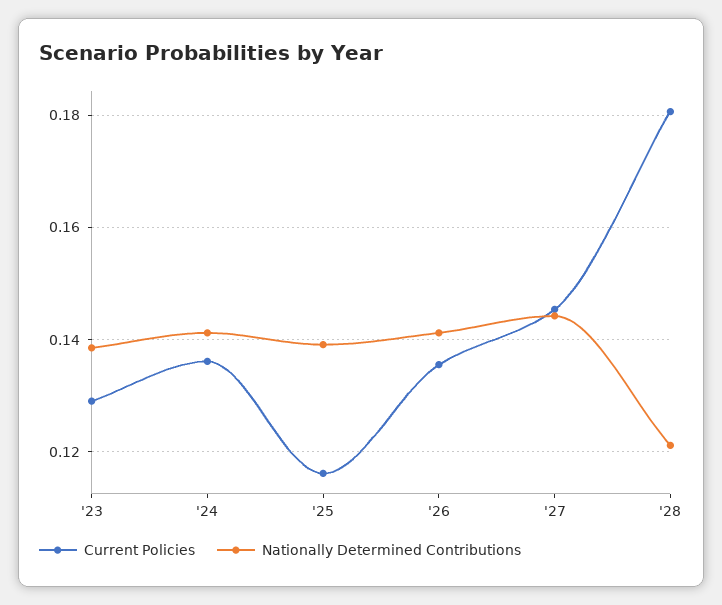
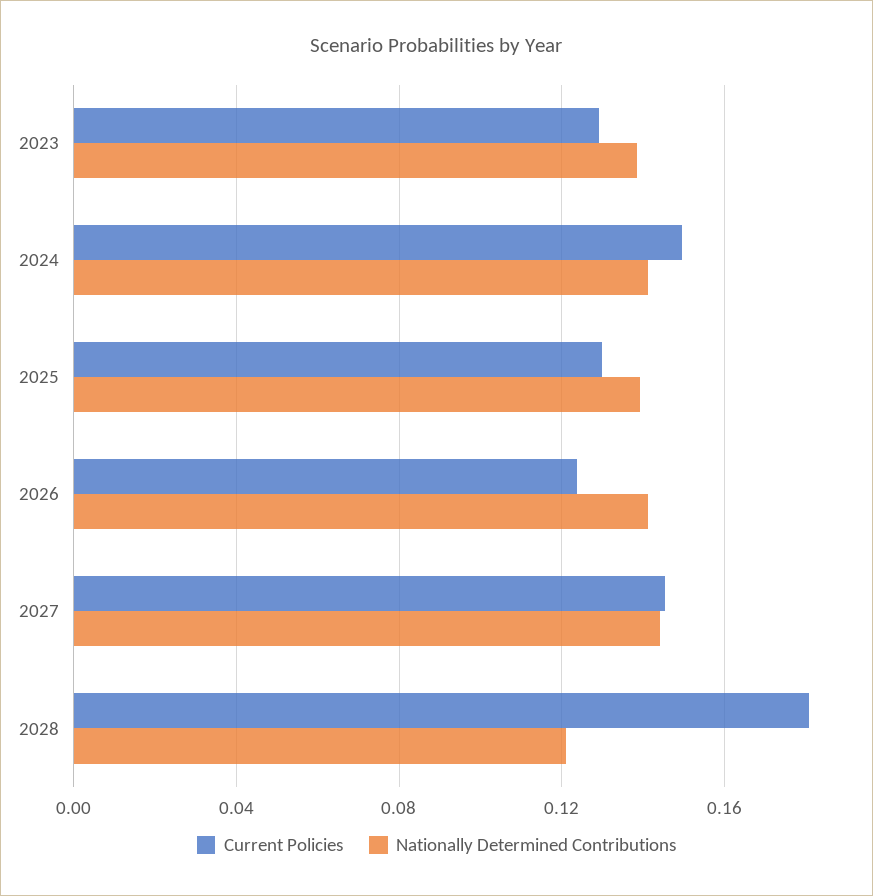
  {
    "Current Policies": {
      "'23": 0.13,
-     "'24": 0.136,
+     "'24": 0.15,
-     "'25": 0.116,
+     "'25": 0.13,
-     "'26": 0.136,
+     "'26": 0.125,
      "'27": 0.146,
      "'28": 0.18
    },
    "Nationally Determined Contributions": {
      "'23": 0.138,
      "'24": 0.142,
      "'25": 0.14,
      "'26": 0.142,
      "'27": 0.144,
      "'28": 0.122
    }
  }

